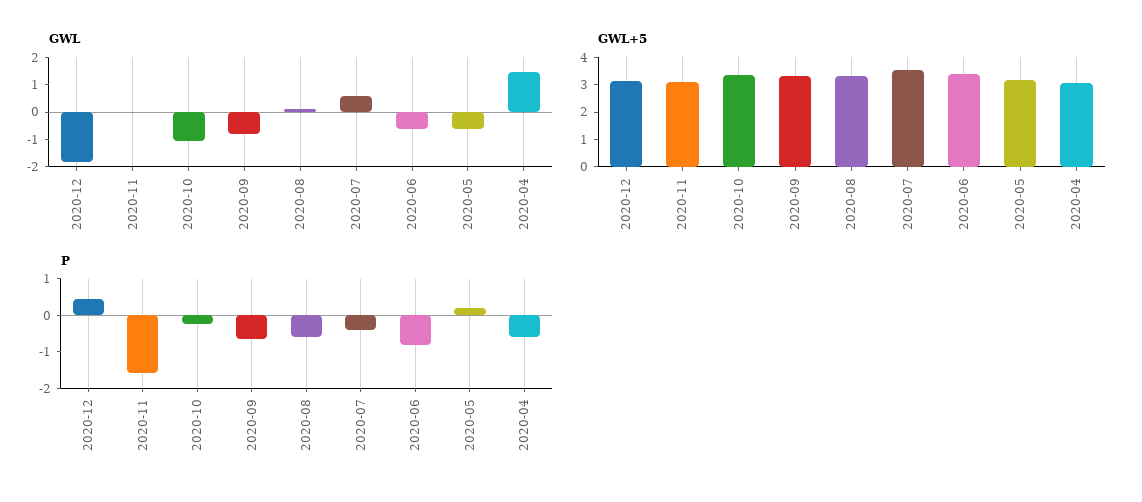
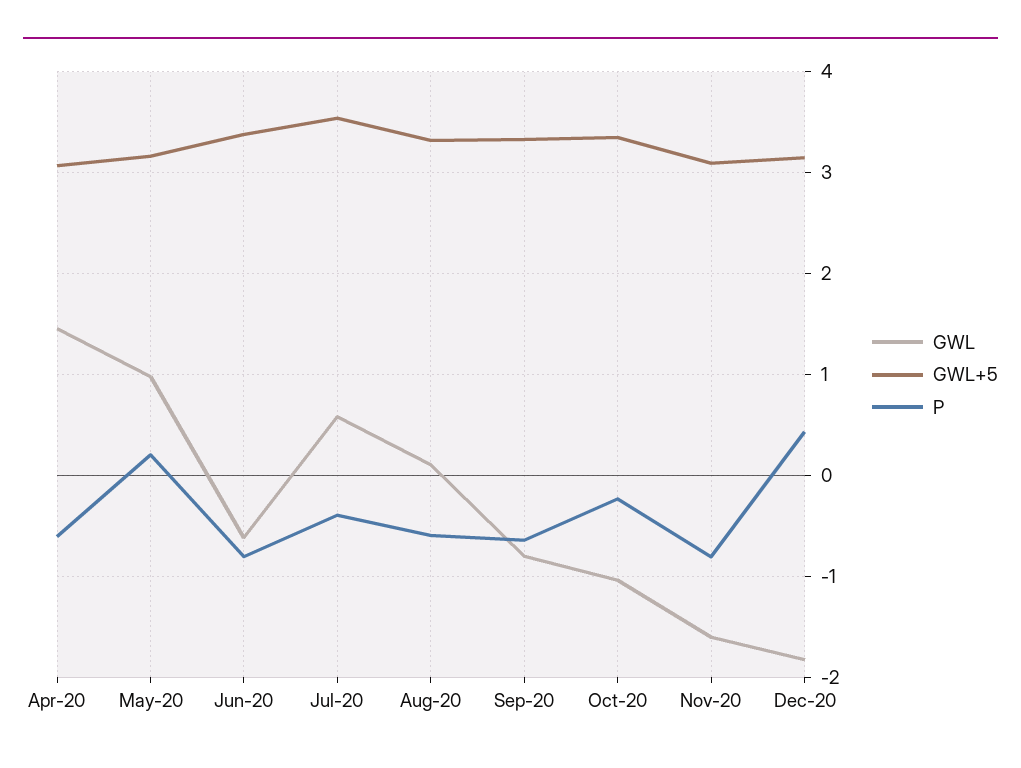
  {
    "GWL": {
      "2020-12": -1.8,
-     "2020-11": 0,
+     "2020-11": -1.6,
      "2020-10": -1,
      "2020-09": -0.8,
      "2020-08": 0.1,
      "2020-07": 0.6,
      "2020-06": -0.6,
-     "2020-05": -0.5,
+     "2020-05": 1,
      "2020-04": 1.5
    },
    "GWL+5": {
      "2020-12": 3.2,
      "2020-11": 3.1,
      "2020-10": 3.4,
      "2020-09": 3.3,
      "2020-08": 3.3,
      "2020-07": 3.5,
      "2020-06": 3.4,
      "2020-05": 3.2,
      "2020-04": 3.1
    },
    "P": {
      "2020-12": 0.4,
-     "2020-11": -1.5,
+     "2020-11": -0.8,
      "2020-10": -0.2,
      "2020-09": -0.6,
      "2020-08": -0.6,
      "2020-07": -0.4,
      "2020-06": -0.8,
      "2020-05": 0.2,
      "2020-04": -0.6
    }
  }

